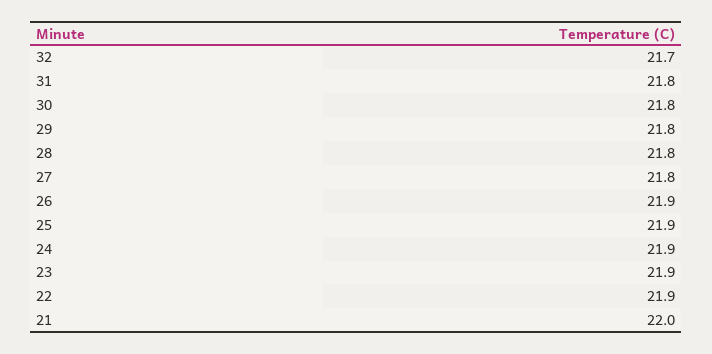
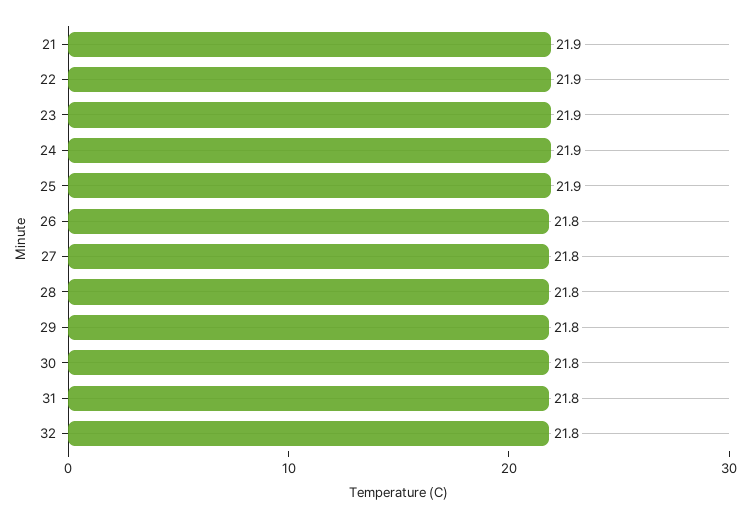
  {
-   "32": 21.7,
+   "32": 21.8,
    "31": 21.8,
    "30": 21.8,
    "29": 21.8,
    "28": 21.8,
    "27": 21.8,
-   "26": 21.9,
+   "26": 21.8,
    "25": 21.9,
    "24": 21.9,
    "23": 21.9,
    "22": 21.9,
-   "21": 22
+   "21": 21.9
  }

